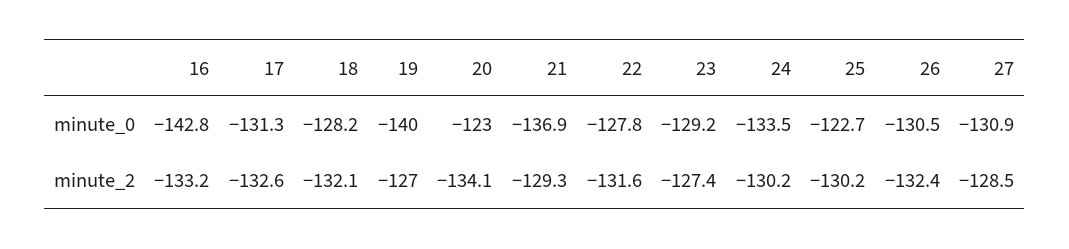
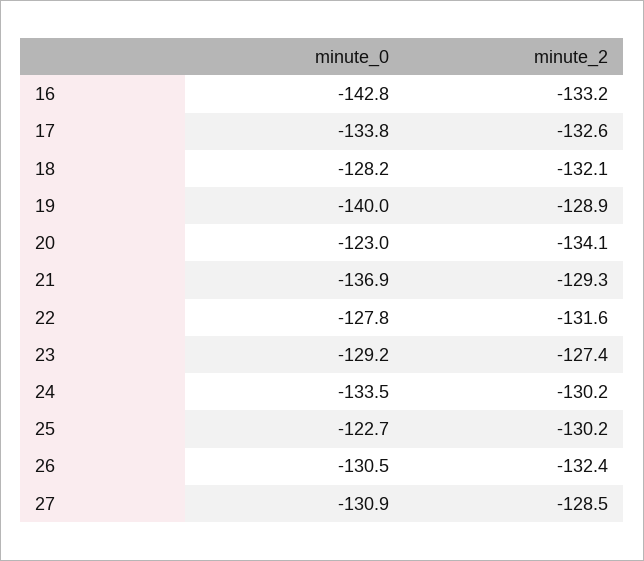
  {
    "16": {
      "minute_0": -142.8,
      "minute_2": -133.2
    },
    "17": {
-     "minute_0": -131.3,
+     "minute_0": -133.8,
      "minute_2": -132.6
    },
    "18": {
      "minute_0": -128.2,
      "minute_2": -132.1
    },
    "19": {
      "minute_0": -140,
-     "minute_2": -127
+     "minute_2": -128.9
    },
    "20": {
      "minute_0": -123,
      "minute_2": -134.1
    },
    "21": {
      "minute_0": -136.9,
      "minute_2": -129.3
    },
    "22": {
      "minute_0": -127.8,
      "minute_2": -131.6
    },
    "23": {
      "minute_0": -129.2,
      "minute_2": -127.4
    },
    "24": {
      "minute_0": -133.5,
      "minute_2": -130.2
    },
    "25": {
      "minute_0": -122.7,
      "minute_2": -130.2
    },
    "26": {
      "minute_0": -130.5,
      "minute_2": -132.4
    },
    "27": {
      "minute_0": -130.9,
      "minute_2": -128.5
    }
  }

